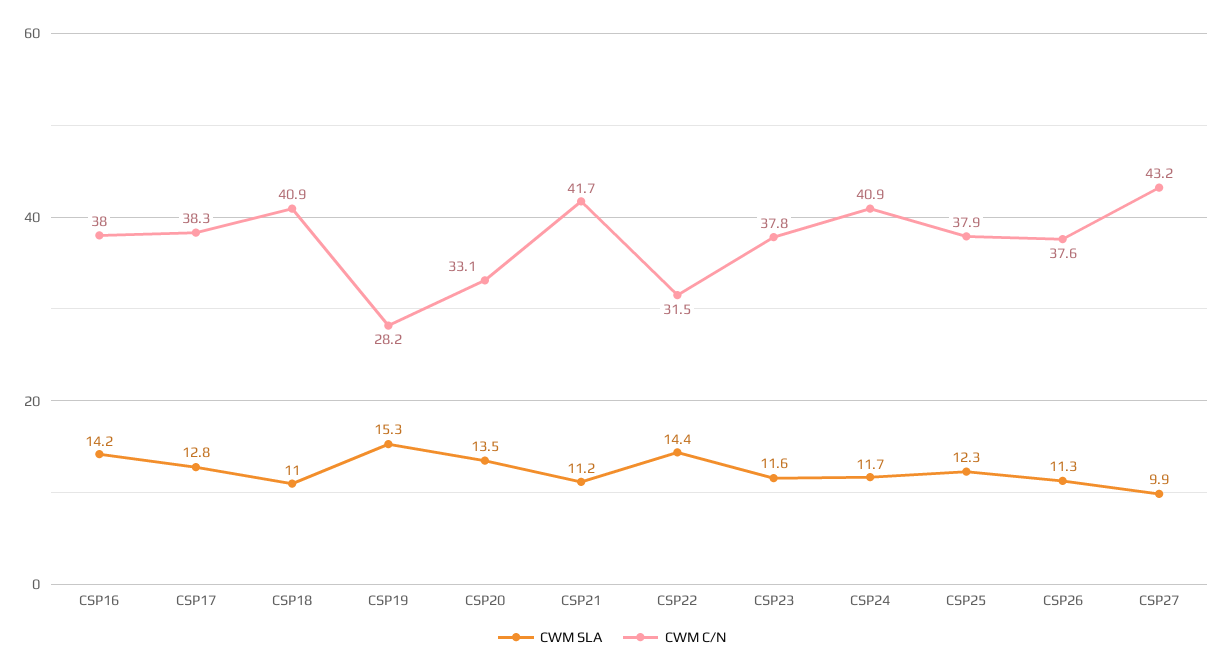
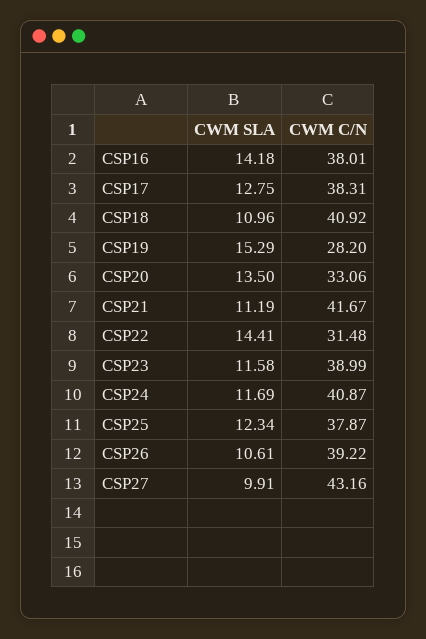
  {
    "CWM SLA": {
      "CSP16": 14.18,
      "CSP17": 12.75,
      "CSP18": 10.96,
      "CSP19": 15.29,
      "CSP20": 13.5,
      "CSP21": 11.19,
      "CSP22": 14.41,
      "CSP23": 11.58,
      "CSP24": 11.69,
      "CSP25": 12.34,
-     "CSP26": 11.3,
+     "CSP26": 10.61,
      "CSP27": 9.91
    },
    "CWM C/N": {
      "CSP16": 38.01,
      "CSP17": 38.31,
      "CSP18": 40.92,
      "CSP19": 28.2,
      "CSP20": 33.06,
      "CSP21": 41.67,
      "CSP22": 31.48,
-     "CSP23": 37.8,
+     "CSP23": 38.99,
      "CSP24": 40.87,
      "CSP25": 37.87,
-     "CSP26": 37.6,
+     "CSP26": 39.22,
      "CSP27": 43.16
    }
  }

